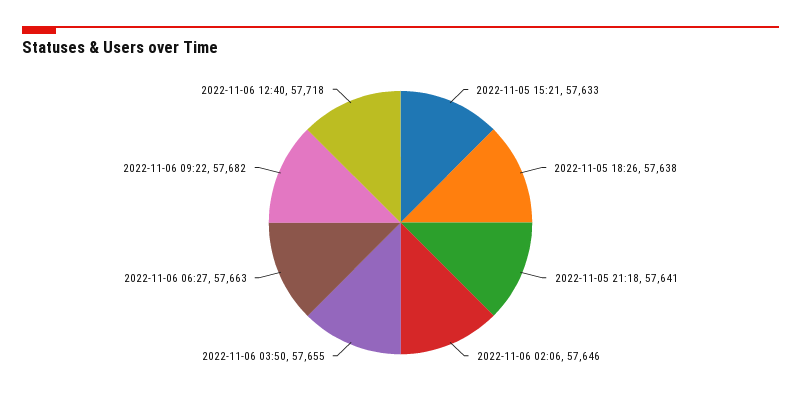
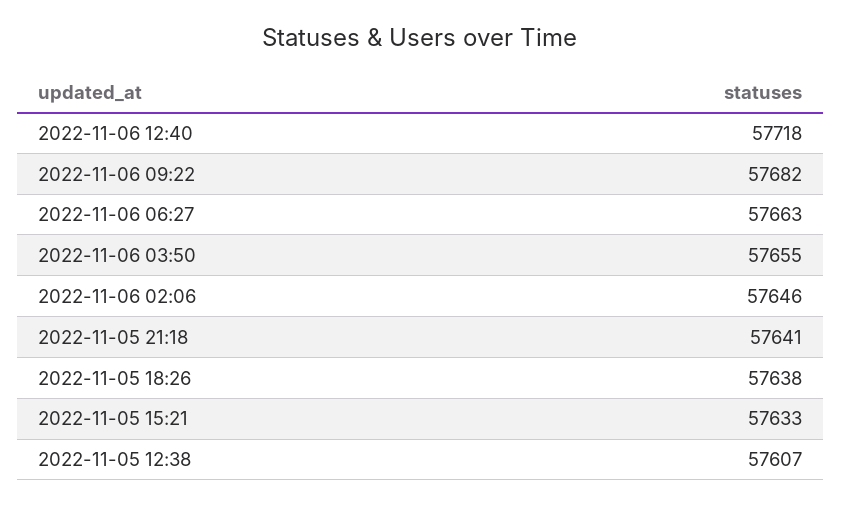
  {
    "2022-11-05 15:21": 57633,
    "2022-11-05 18:26": 57638,
    "2022-11-05 21:18": 57641,
    "2022-11-06 02:06": 57646,
    "2022-11-06 03:50": 57655,
    "2022-11-06 06:27": 57663,
    "2022-11-06 09:22": 57682,
-   "2022-11-06 12:40": 57718
+   "2022-11-06 12:40": 57718,
+   "2022-11-05 12:38": 57607
  }

